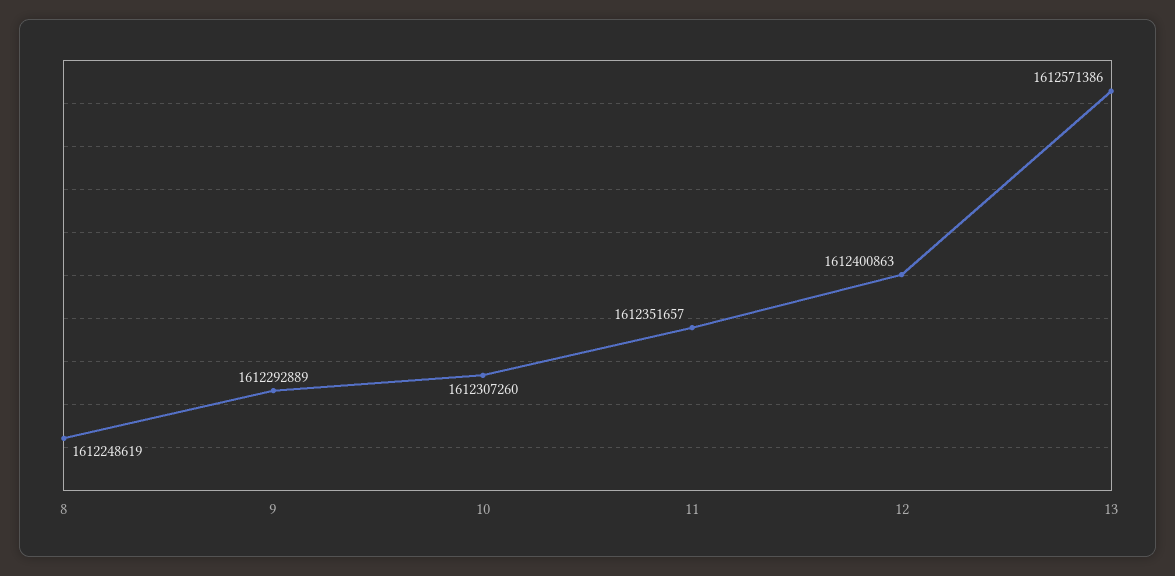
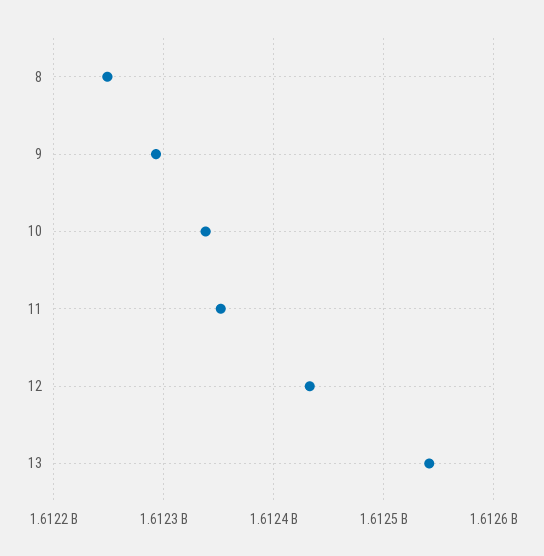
  {
    "8": 1612248619,
    "9": 1612292889,
-   "10": 1612307260,
+   "10": 1612340000,
    "11": 1612351657,
-   "12": 1612400863,
+   "12": 1612430000,
-   "13": 1612571386
+   "13": 1612540000
  }

